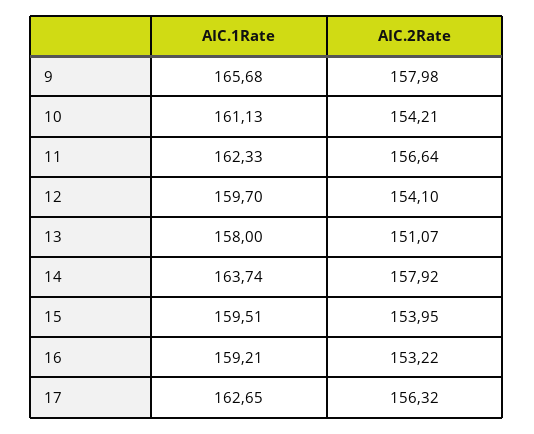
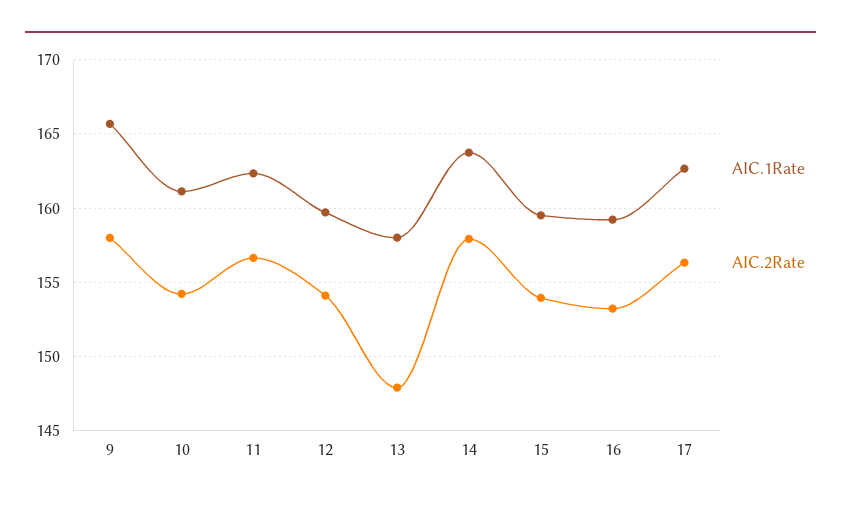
  {
    "AIC.1Rate": {
      "9": 165.68,
      "10": 161.13,
      "11": 162.33,
      "12": 159.7,
      "13": 158,
      "14": 163.74,
      "15": 159.51,
      "16": 159.21,
      "17": 162.65
    },
    "AIC.2Rate": {
      "9": 157.98,
      "10": 154.21,
      "11": 156.64,
      "12": 154.1,
-     "13": 151.07,
+     "13": 148,
      "14": 157.92,
      "15": 153.95,
      "16": 153.22,
      "17": 156.32
    }
  }

